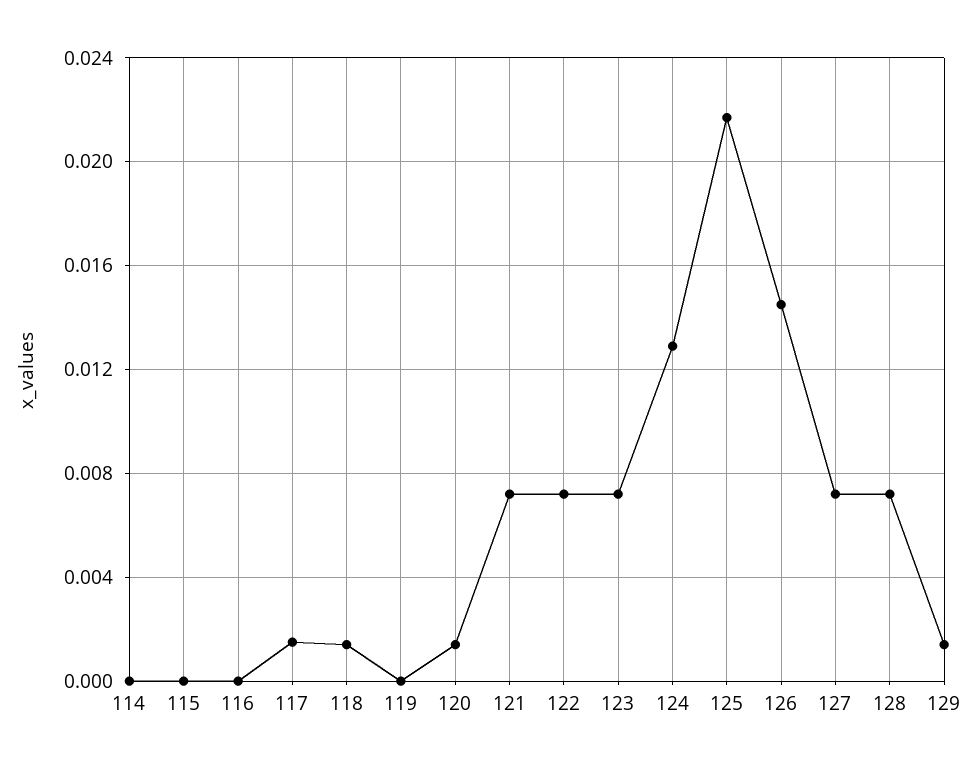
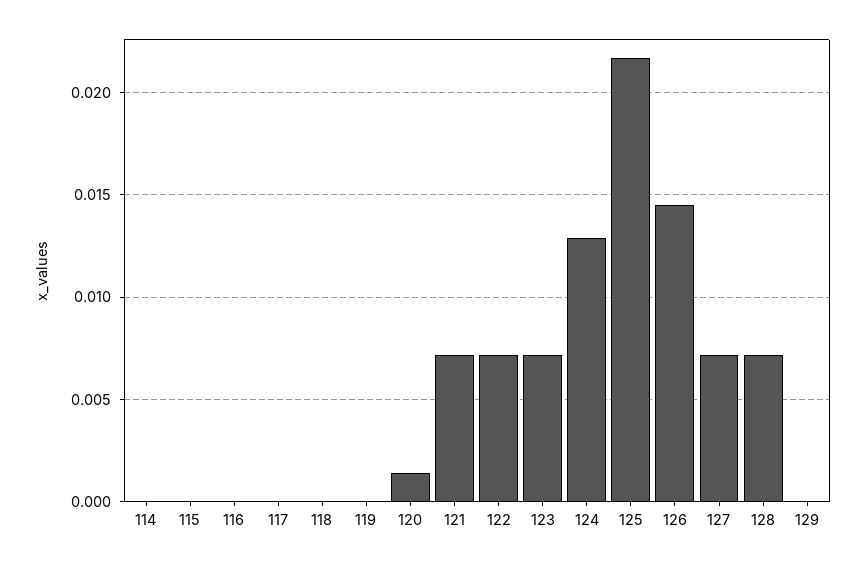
  {
    "114": 0,
    "115": 0,
    "116": 0,
-   "117": 0.0015,
+   "117": 0,
-   "118": 0.0015,
+   "118": 0,
    "119": 0,
    "120": 0.0015,
    "121": 0.007,
    "122": 0.007,
    "123": 0.007,
    "124": 0.013,
    "125": 0.0215,
    "126": 0.0145,
    "127": 0.007,
    "128": 0.007,
-   "129": 0.0015
+   "129": 0
  }

